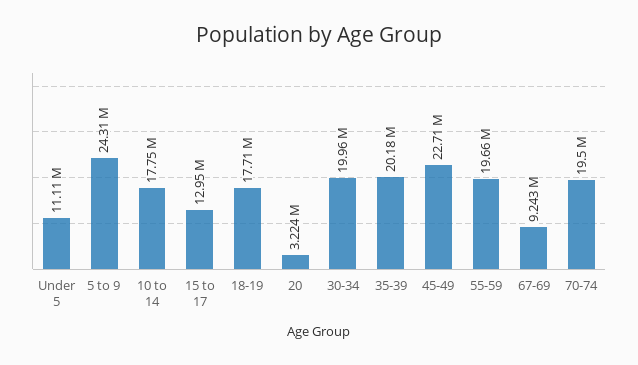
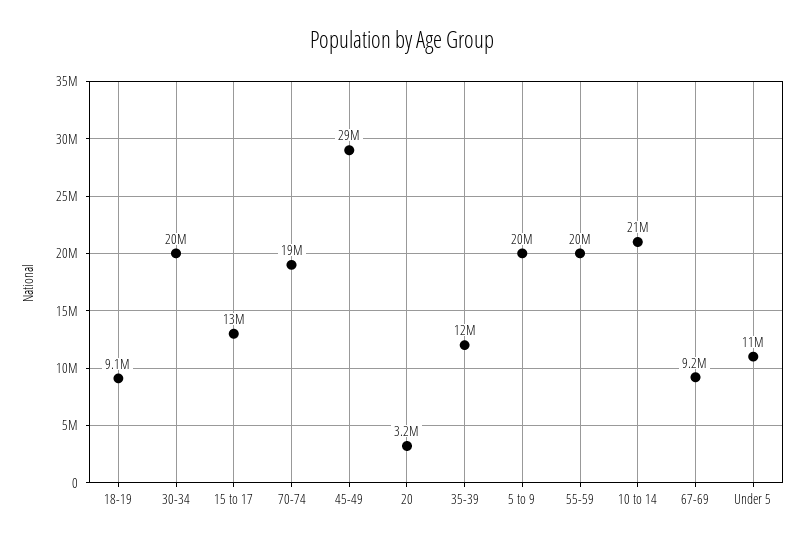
  {
    "Under 5": 11110000,
-   "5 to 9": 24310000,
+   "5 to 9": 20000000,
-   "10 to 14": 17750000,
+   "10 to 14": 21000000,
    "15 to 17": 12950000,
-   "18-19": 17710000,
+   "18-19": 9100000,
    "20": 3224000,
    "30-34": 19960000,
-   "35-39": 20180000,
+   "35-39": 12000000,
-   "45-49": 22710000,
+   "45-49": 29000000,
    "55-59": 19660000,
    "67-69": 9243000,
    "70-74": 19500000
  }

